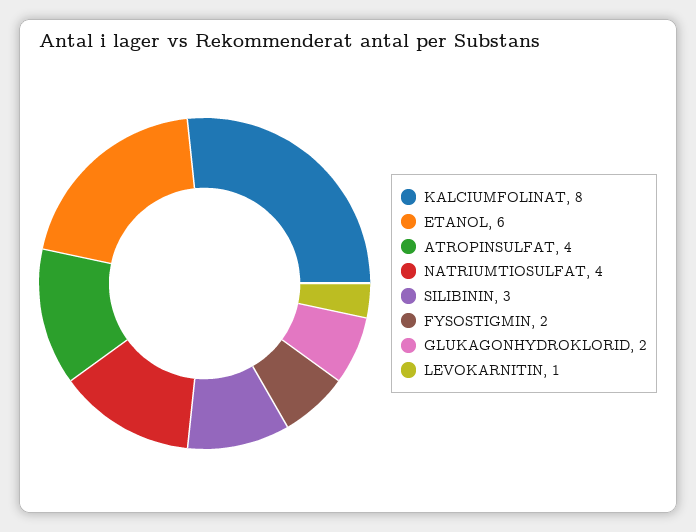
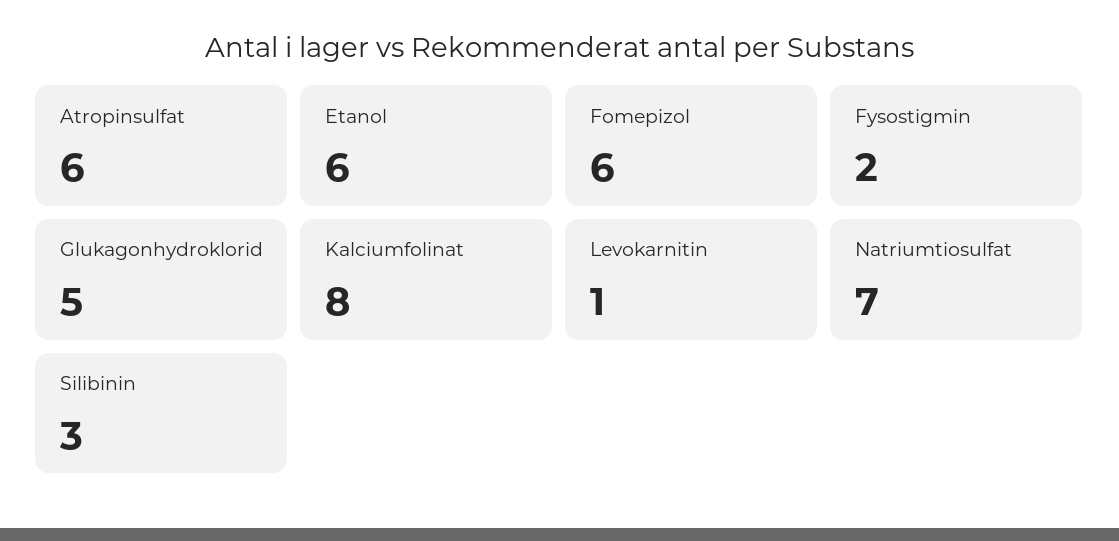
  {
    "KALCIUMFOLINAT": 8,
    "ETANOL": 6,
-   "ATROPINSULFAT": 4,
+   "ATROPINSULFAT": 6,
-   "NATRIUMTIOSULFAT": 4,
+   "NATRIUMTIOSULFAT": 7,
    "SILIBININ": 3,
    "FYSOSTIGMIN": 2,
-   "GLUKAGONHYDROKLORID": 2,
+   "GLUKAGONHYDROKLORID": 5,
-   "LEVOKARNITIN": 1
+   "LEVOKARNITIN": 1,
+   "Fomepizol": 6
  }

